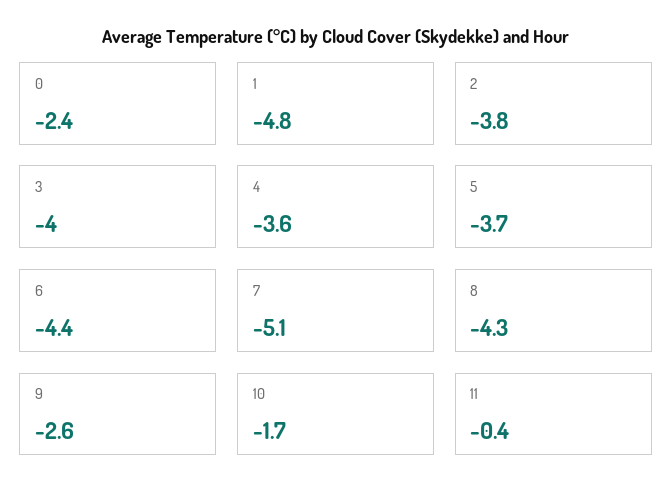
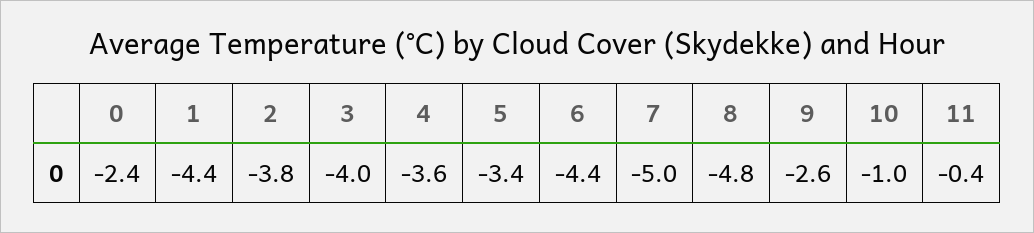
  {
    "0": -2.4,
-   "1": -4.8,
+   "1": -4.4,
    "2": -3.8,
    "3": -4,
    "4": -3.6,
-   "5": -3.7,
+   "5": -3.4,
    "6": -4.4,
-   "7": -5.1,
+   "7": -5,
-   "8": -4.3,
+   "8": -4.8,
    "9": -2.6,
-   "10": -1.7,
+   "10": -1,
    "11": -0.4
  }

